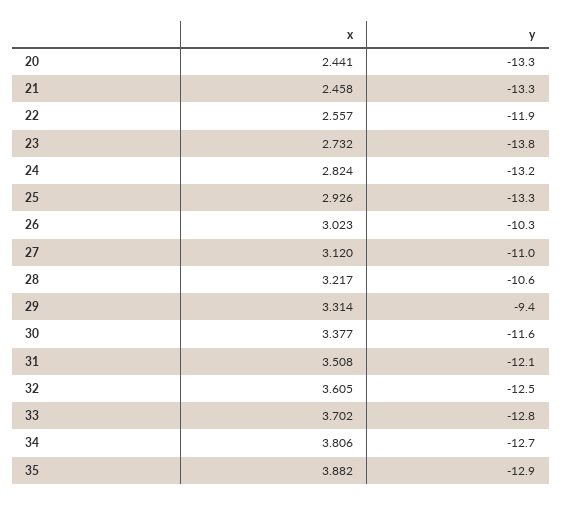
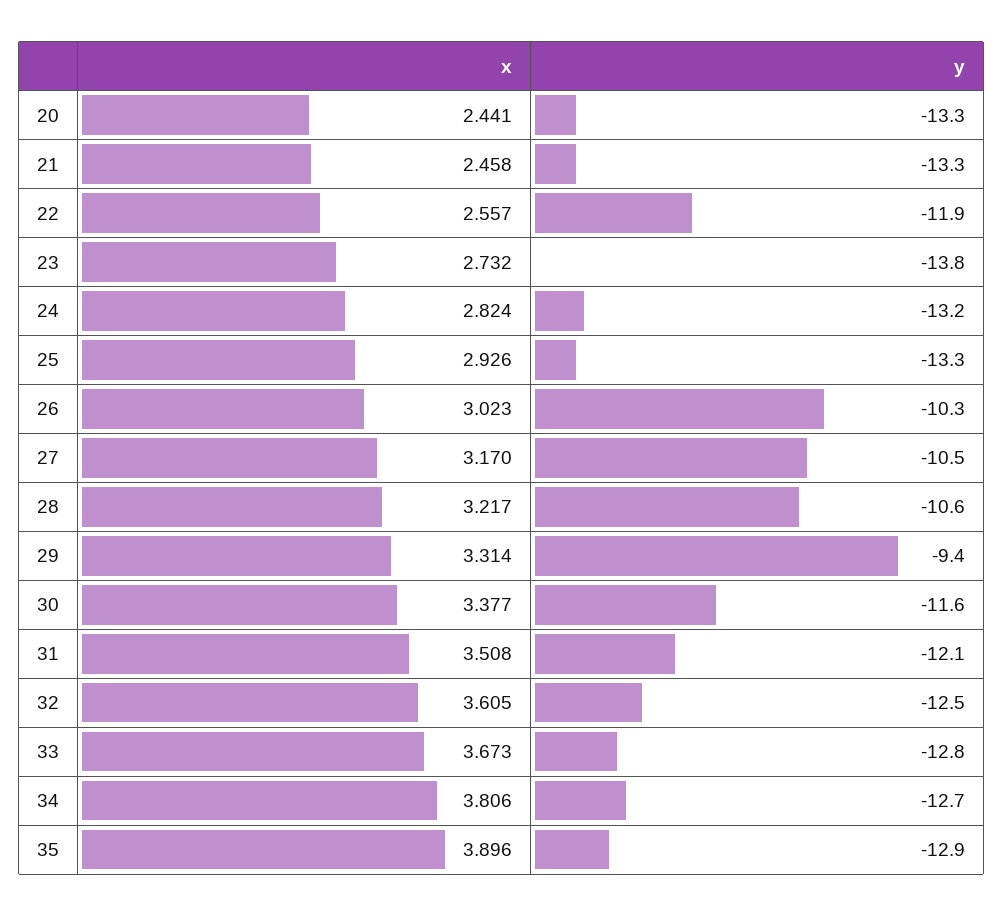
  {
    "x": {
      "20": 2.441,
      "21": 2.458,
      "22": 2.557,
      "23": 2.732,
      "24": 2.824,
      "25": 2.926,
      "26": 3.023,
-     "27": 3.12,
+     "27": 3.17,
      "28": 3.217,
      "29": 3.314,
      "30": 3.377,
      "31": 3.508,
      "32": 3.605,
-     "33": 3.702,
+     "33": 3.673,
      "34": 3.806,
-     "35": 3.882
+     "35": 3.896
    },
    "y": {
      "20": -13.3,
      "21": -13.3,
      "22": -11.9,
      "23": -13.8,
      "24": -13.2,
      "25": -13.3,
      "26": -10.3,
-     "27": -11,
+     "27": -10.5,
      "28": -10.6,
      "29": -9.4,
      "30": -11.6,
      "31": -12.1,
      "32": -12.5,
      "33": -12.8,
      "34": -12.7,
      "35": -12.9
    }
  }

